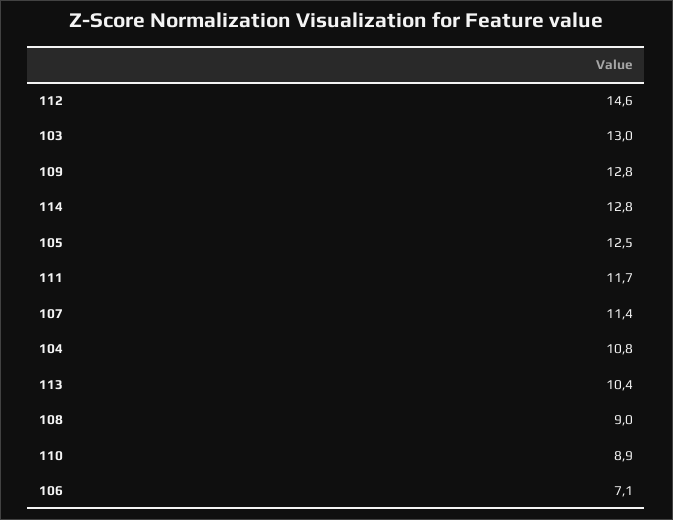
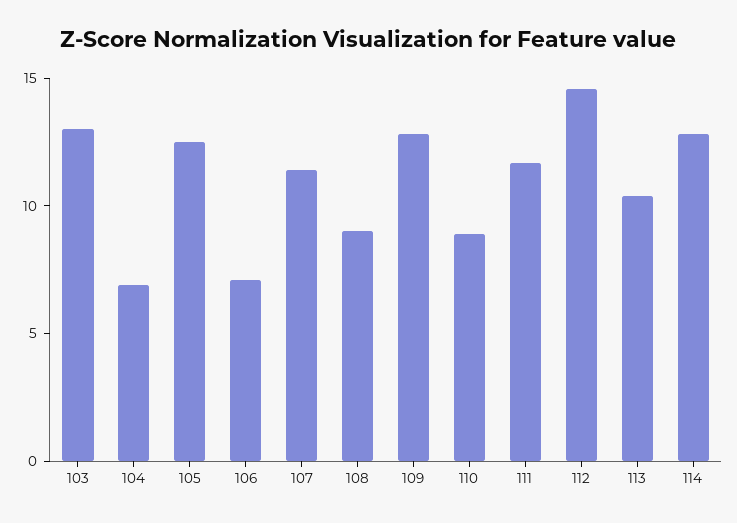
  {
    "112": 14.6,
    "103": 13,
    "109": 12.8,
    "114": 12.8,
    "105": 12.5,
    "111": 11.7,
    "107": 11.4,
-   "104": 10.8,
+   "104": 7,
    "113": 10.4,
    "108": 9,
    "110": 8.9,
    "106": 7.1
  }

